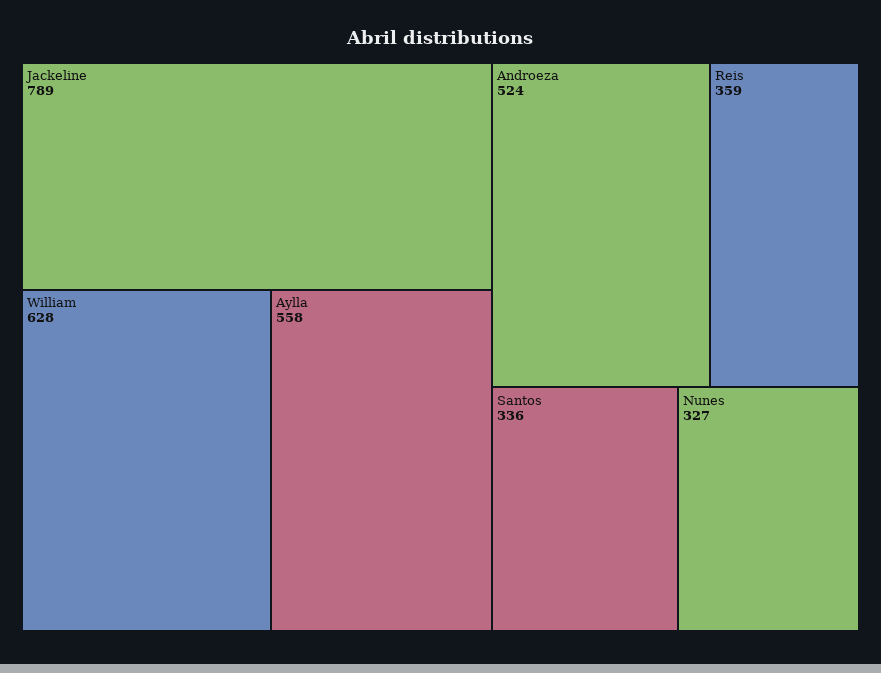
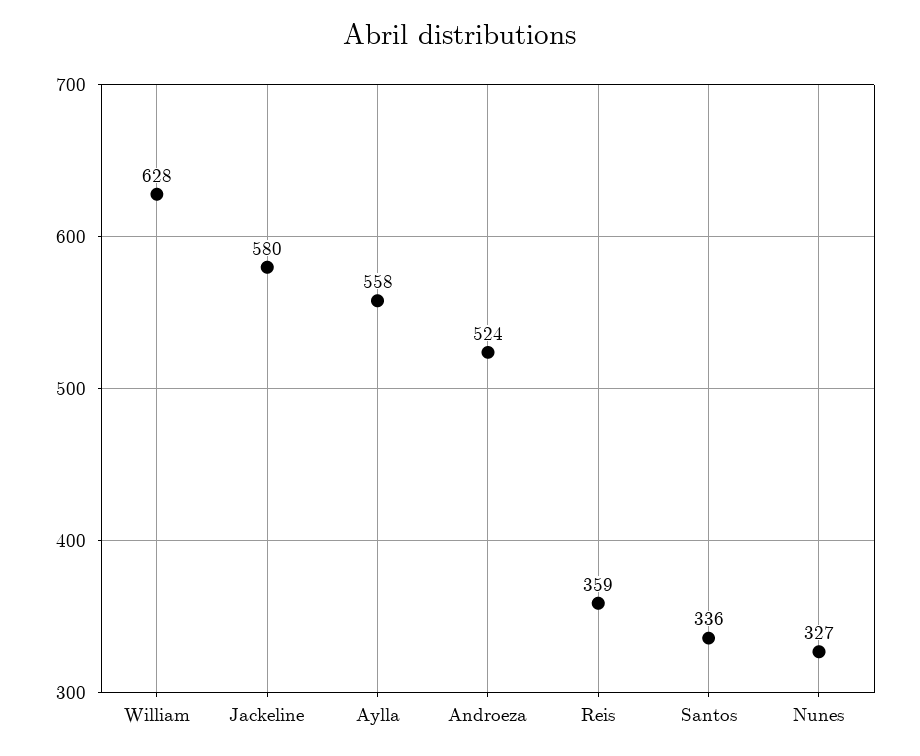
  {
-   "Jackeline": 789,
+   "Jackeline": 580,
    "William": 628,
    "Aylla": 558,
    "Androeza": 524,
    "Reis": 359,
    "Santos": 336,
    "Nunes": 327
  }

